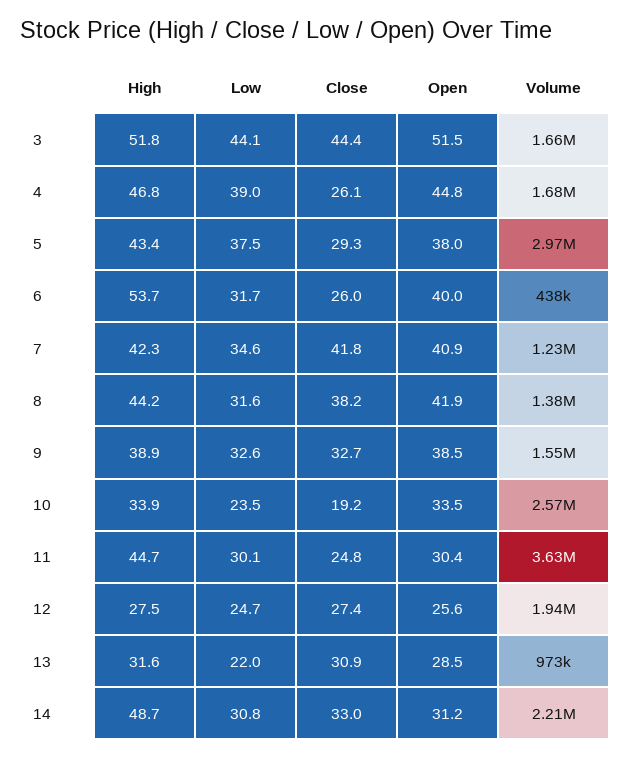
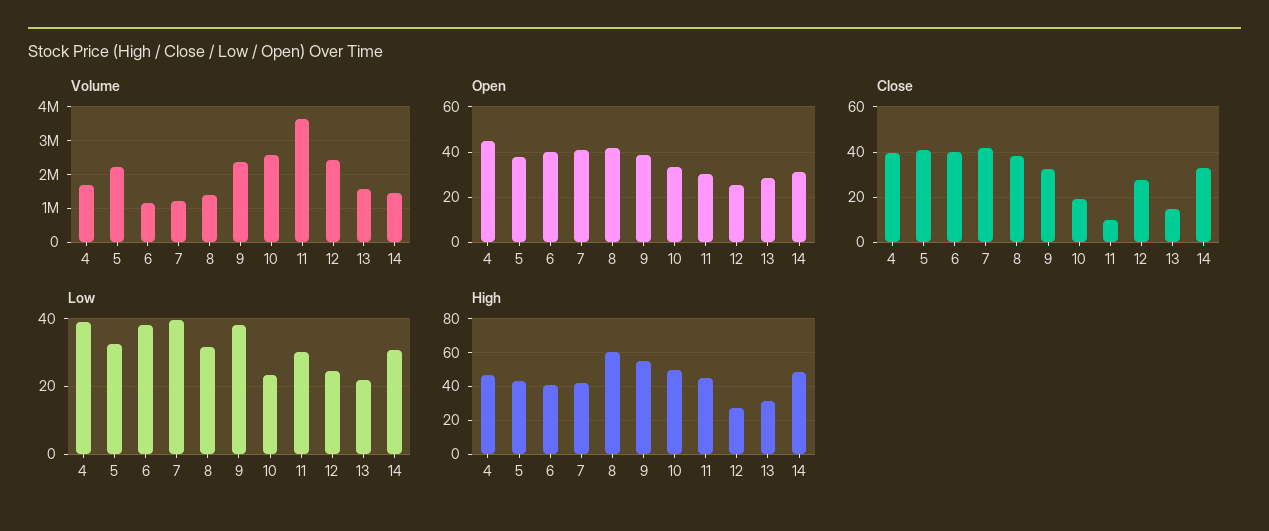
  {
    "High": {
-     "3": 51.8,
      "4": 46.8,
      "5": 43.4,
-     "6": 53.7,
+     "6": 40,
      "7": 42.3,
-     "8": 44.2,
+     "8": 60,
-     "9": 38.9,
+     "9": 55,
-     "10": 33.9,
+     "10": 50,
      "11": 44.7,
      "12": 27.5,
      "13": 31.6,
      "14": 48.7
    },
    "Low": {
-     "3": 44.1,
      "4": 39,
-     "5": 37.5,
+     "5": 32,
-     "6": 31.7,
+     "6": 38,
-     "7": 34.6,
+     "7": 40,
      "8": 31.6,
-     "9": 32.6,
+     "9": 38,
      "10": 23.5,
      "11": 30.1,
      "12": 24.7,
      "13": 22,
      "14": 30.8
    },
    "Close": {
-     "3": 44.4,
-     "4": 26.1,
+     "4": 40,
-     "5": 29.3,
+     "5": 40,
-     "6": 26,
+     "6": 40,
      "7": 41.8,
      "8": 38.2,
      "9": 32.7,
      "10": 19.2,
-     "11": 24.8,
+     "11": 10,
      "12": 27.4,
-     "13": 30.9,
+     "13": 15,
      "14": 33
    },
    "Open": {
-     "3": 51.5,
      "4": 44.8,
      "5": 38,
      "6": 40,
      "7": 40.9,
      "8": 41.9,
      "9": 38.5,
      "10": 33.5,
      "11": 30.4,
      "12": 25.6,
      "13": 28.5,
      "14": 31.2
    },
    "Volume": {
-     "3": 1660000,
      "4": 1680000,
-     "5": 2970000,
+     "5": 2200000,
-     "6": 438000,
+     "6": 1200000,
      "7": 1230000,
      "8": 1380000,
-     "9": 1550000,
+     "9": 2400000,
      "10": 2570000,
      "11": 3630000,
-     "12": 1940000,
+     "12": 2400000,
-     "13": 973000,
+     "13": 1600000,
-     "14": 2210000
+     "14": 1400000
    }
  }

